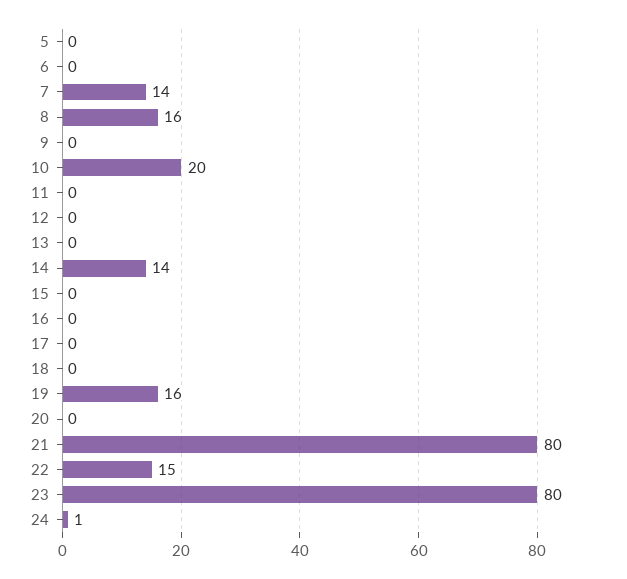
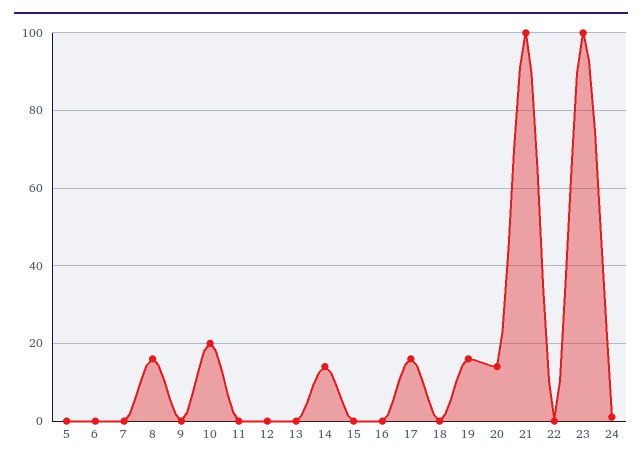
  {
    "5": 0,
    "6": 0,
-   "7": 14,
+   "7": 0,
    "8": 16,
    "9": 0,
    "10": 20,
    "11": 0,
    "12": 0,
    "13": 0,
    "14": 14,
    "15": 0,
    "16": 0,
-   "17": 0,
+   "17": 15,
    "18": 0,
    "19": 16,
-   "20": 0,
+   "20": 15,
-   "21": 80,
+   "21": 100,
-   "22": 15,
+   "22": 0,
-   "23": 80,
+   "23": 100,
    "24": 1
  }

